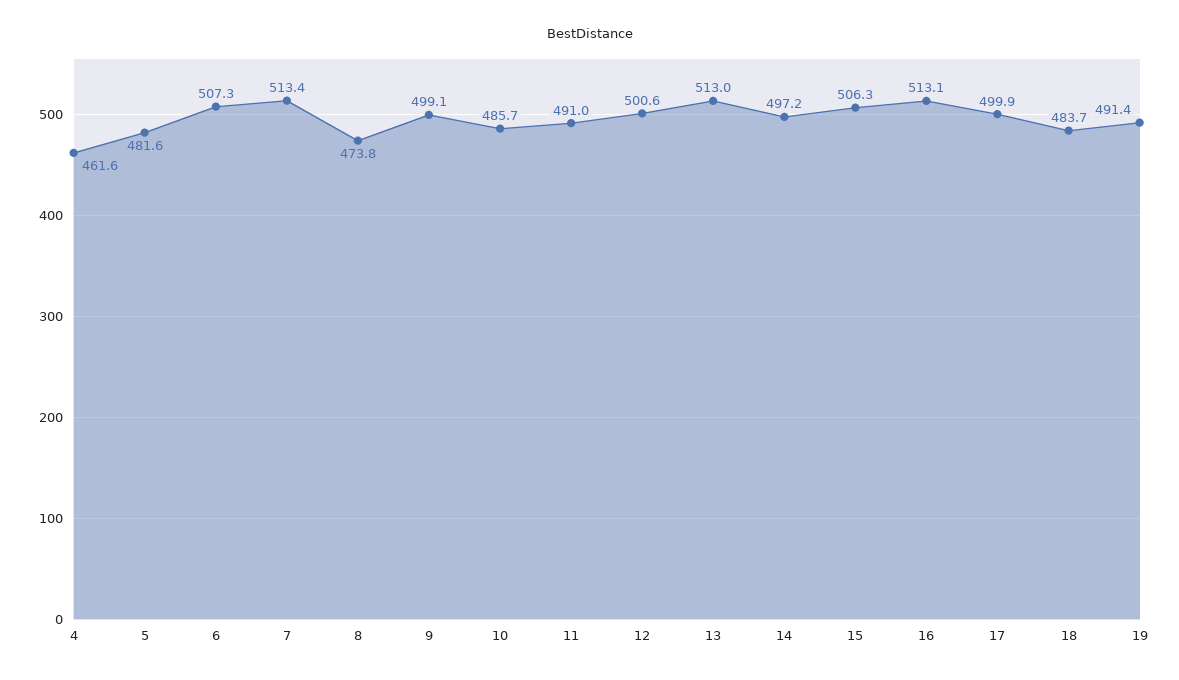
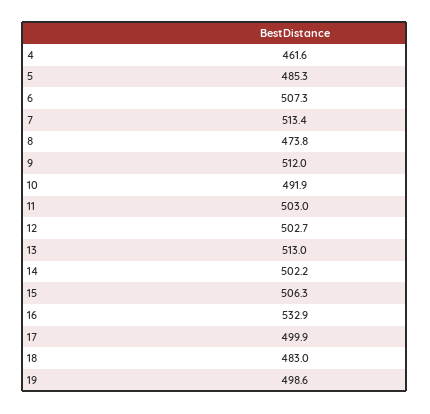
  {
    "4": 461.6,
-   "5": 481.6,
+   "5": 485.3,
    "6": 507.3,
    "7": 513.4,
    "8": 473.8,
-   "9": 499.1,
+   "9": 512,
-   "10": 485.7,
+   "10": 491.9,
-   "11": 491,
+   "11": 503,
-   "12": 500.6,
+   "12": 502.7,
    "13": 513,
-   "14": 497.2,
+   "14": 502.2,
    "15": 506.3,
-   "16": 513.1,
+   "16": 532.9,
    "17": 499.9,
-   "18": 483.7,
+   "18": 483,
-   "19": 491.4
+   "19": 498.6
  }

